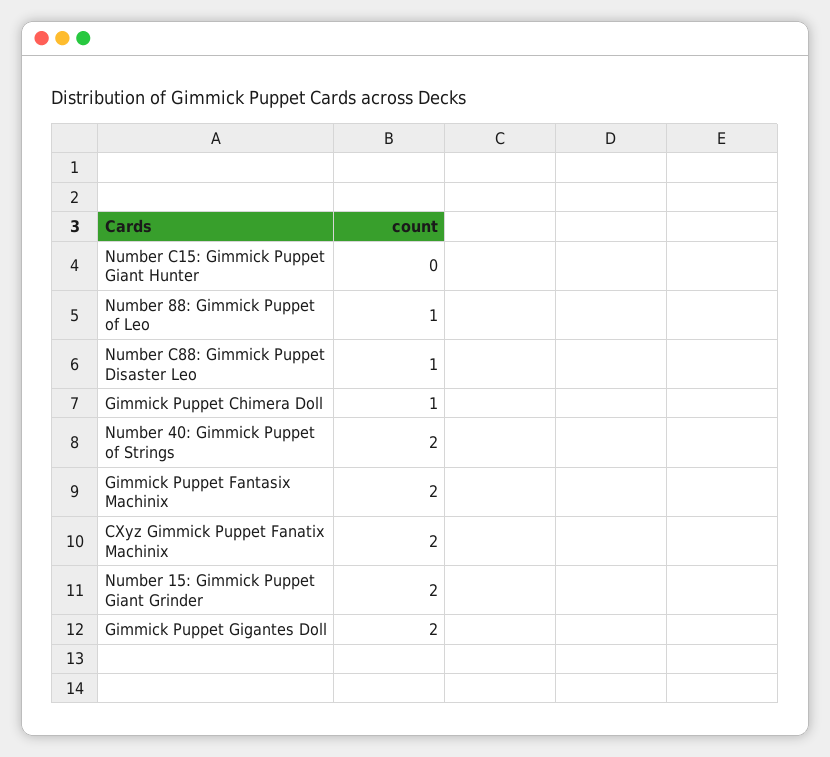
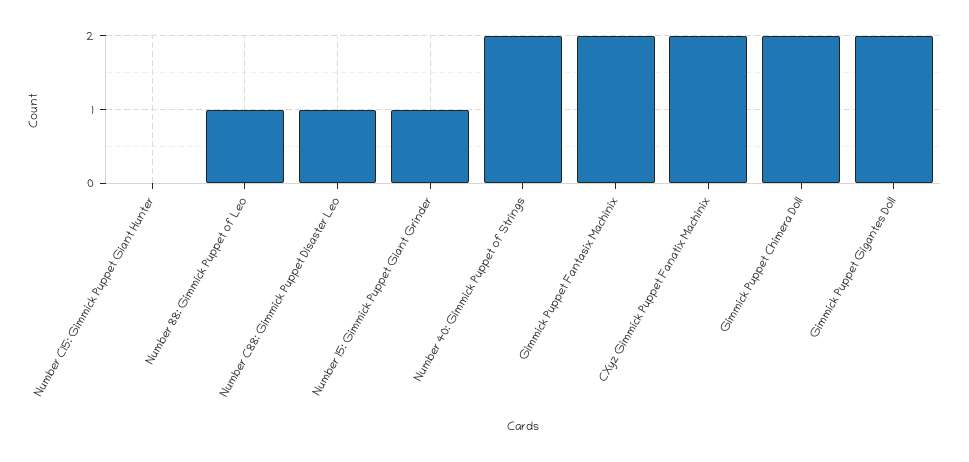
  {
    "Number C15: Gimmick Puppet Giant Hunter": 0,
    "Number 88: Gimmick Puppet of Leo": 1,
    "Number C88: Gimmick Puppet Disaster Leo": 1,
-   "Gimmick Puppet Chimera Doll": 1,
+   "Gimmick Puppet Chimera Doll": 2,
    "Number 40: Gimmick Puppet of Strings": 2,
    "Gimmick Puppet Fantasix Machinix": 2,
    "CXyz Gimmick Puppet Fanatix Machinix": 2,
-   "Number 15: Gimmick Puppet Giant Grinder": 2,
+   "Number 15: Gimmick Puppet Giant Grinder": 1,
    "Gimmick Puppet Gigantes Doll": 2
  }

